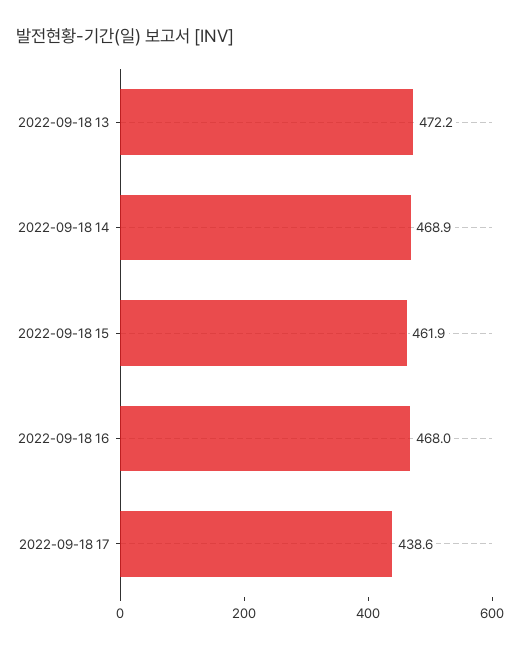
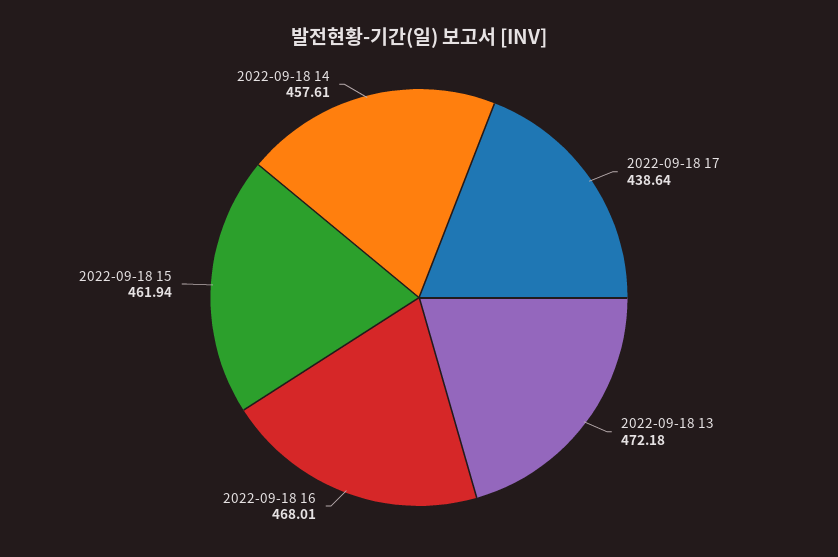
  {
    "2022-09-18 13": 472.18,
-   "2022-09-18 14": 468.9,
+   "2022-09-18 14": 457.61,
    "2022-09-18 15": 461.94,
    "2022-09-18 16": 468.01,
    "2022-09-18 17": 438.64
  }

